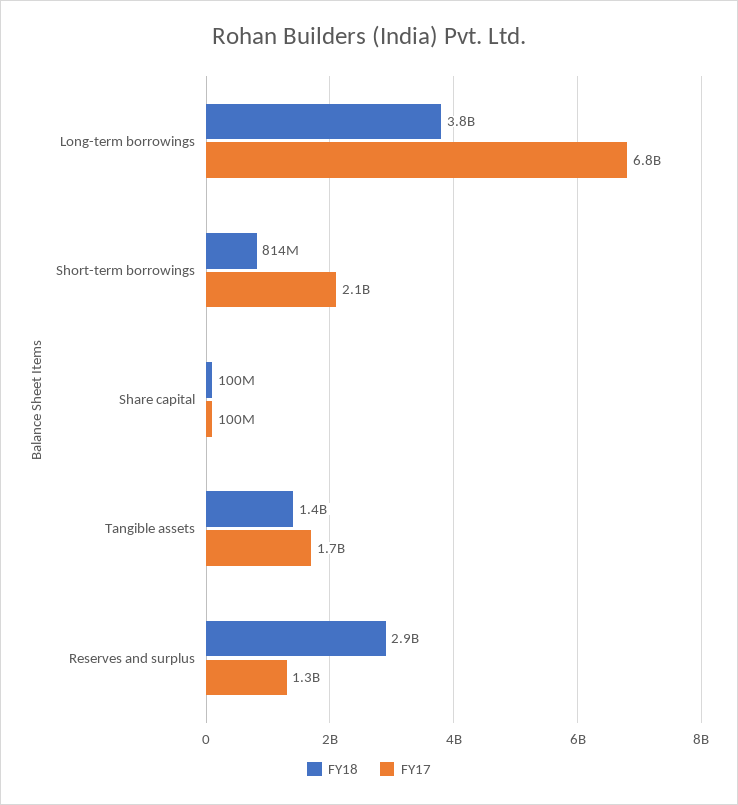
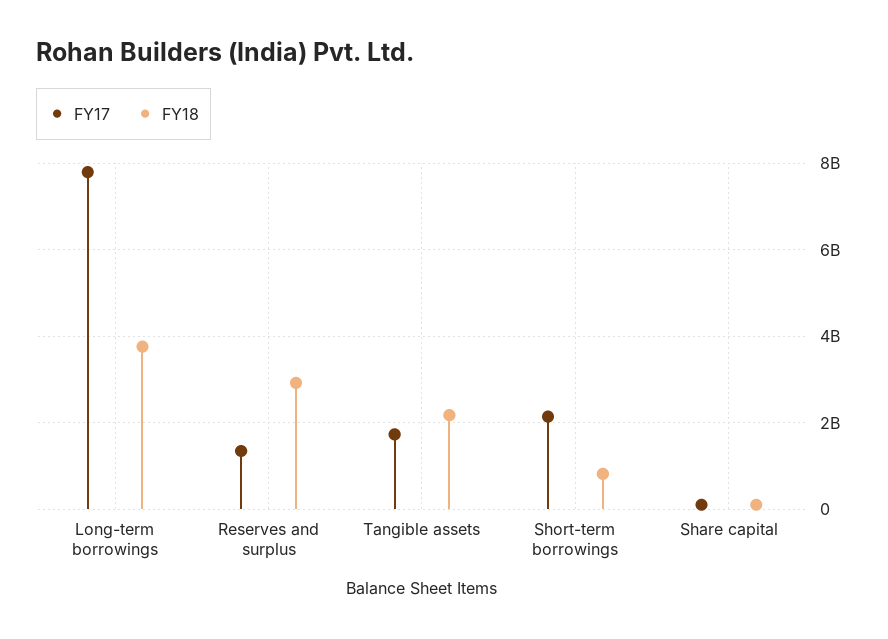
  {
    "FY18": {
      "Long-term borrowings": 3800000000,
      "Short-term borrowings": 814000000,
      "Share capital": 100000000,
-     "Tangible assets": 1400000000,
+     "Tangible assets": 2200000000,
      "Reserves and surplus": 2900000000
    },
    "FY17": {
-     "Long-term borrowings": 6800000000,
+     "Long-term borrowings": 7800000000,
      "Short-term borrowings": 2100000000,
      "Share capital": 100000000,
      "Tangible assets": 1700000000,
      "Reserves and surplus": 1300000000
    }
  }

